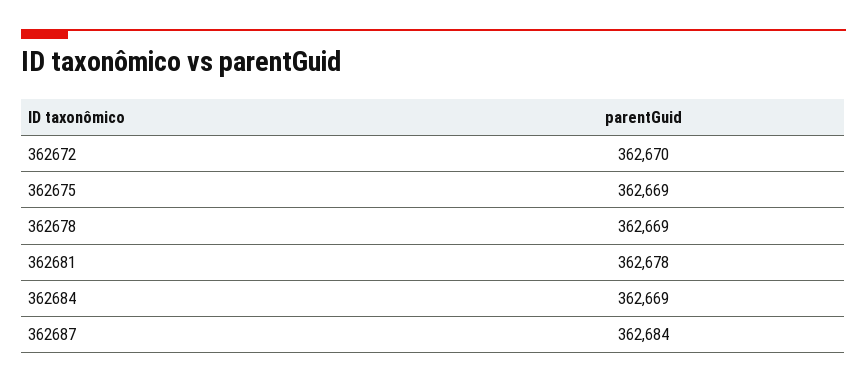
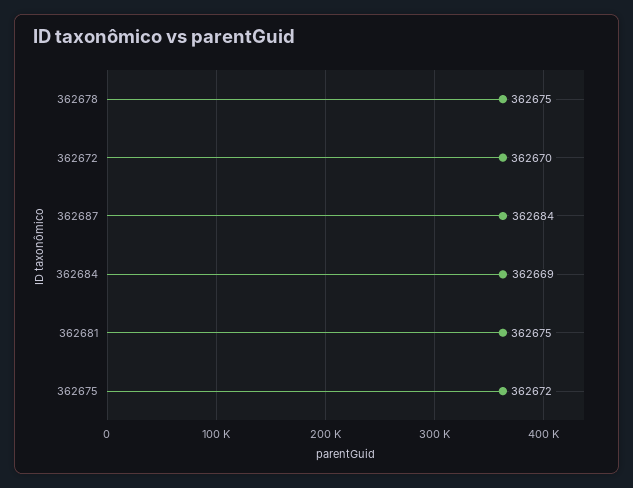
  {
    "362672": 362670,
-   "362675": 362669,
+   "362675": 362672,
-   "362678": 362669,
+   "362678": 362675,
-   "362681": 362678,
+   "362681": 362675,
    "362684": 362669,
    "362687": 362684
  }

